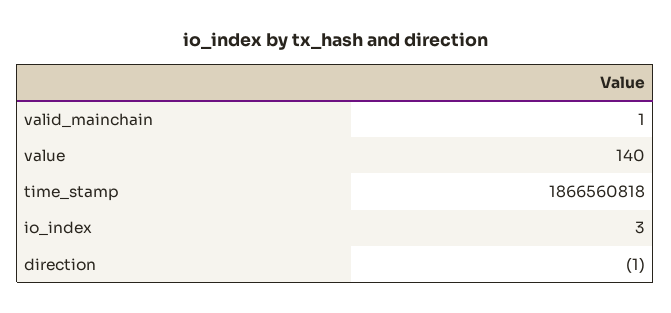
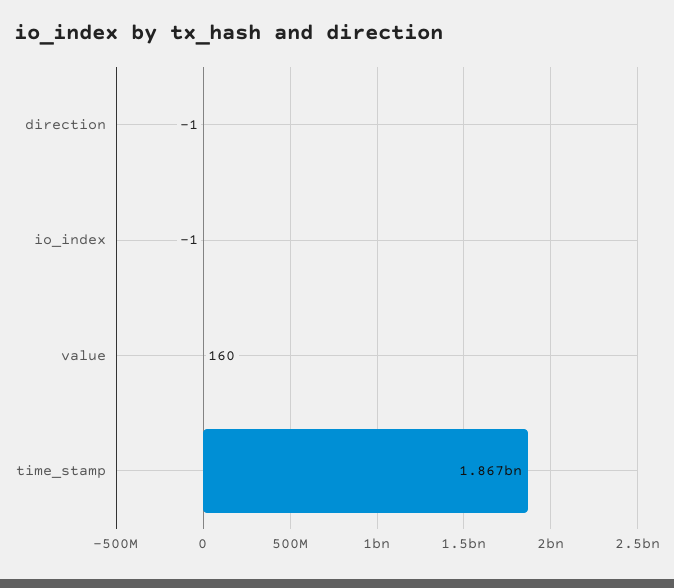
  {
-   "valid_mainchain": 1,
-   "value": 140,
+   "value": 160,
    "time_stamp": 1866560818,
-   "io_index": 3,
+   "io_index": -1,
    "direction": -1
  }

